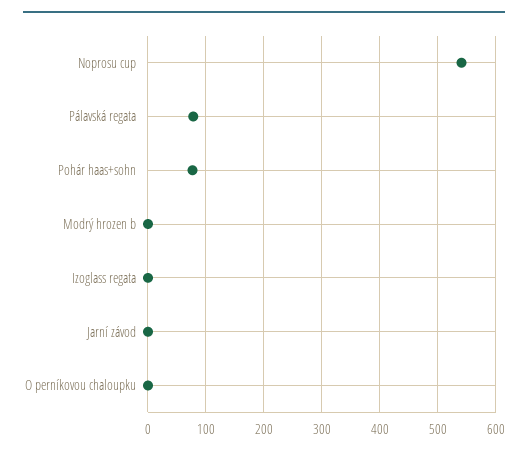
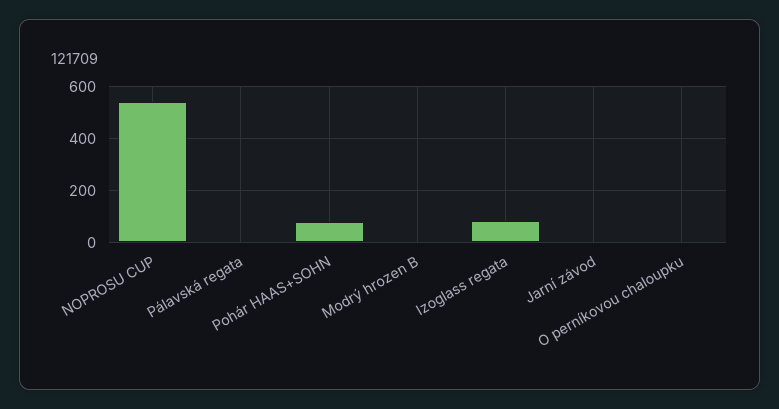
  {
    "Noprosu cup": 540,
-   "Pálavská regata": 80,
+   "Pálavská regata": 0,
    "Pohár haas+sohn": 80,
    "Modrý hrozen b": 0,
-   "Izoglass regata": 0,
+   "Izoglass regata": 75,
    "Jarní závod": 0,
    "O perníkovou chaloupku": 0
  }

